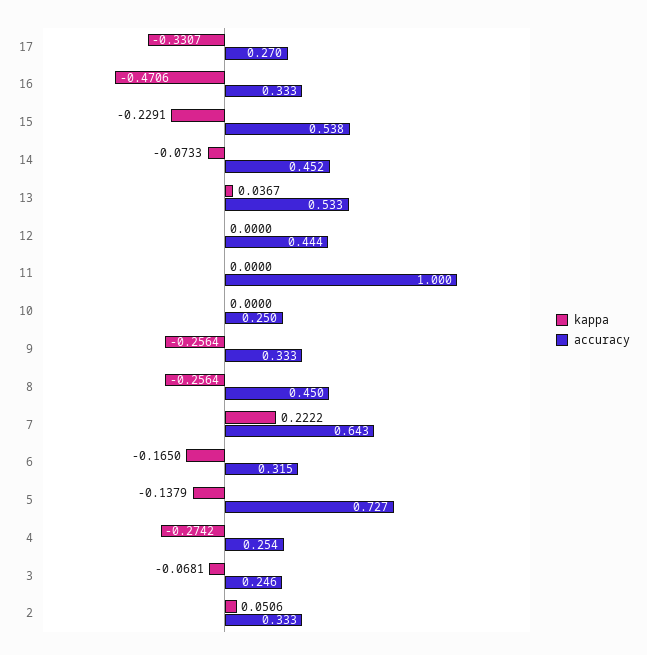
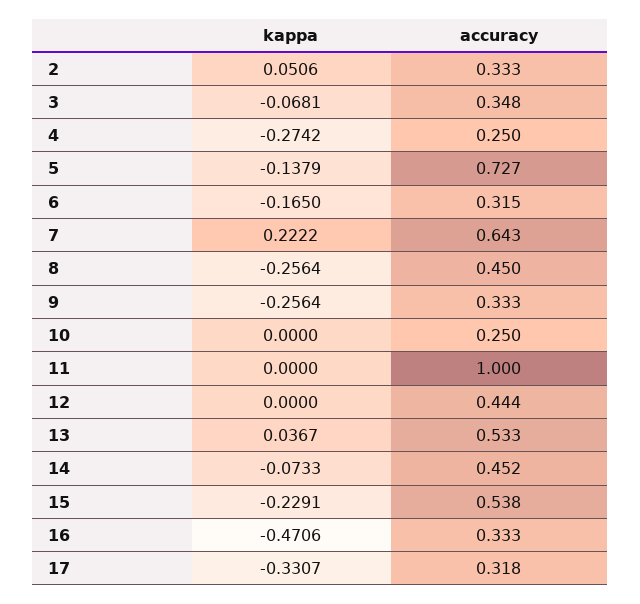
  {
    "kappa": {
      "17": -0.3307,
      "16": -0.4706,
      "15": -0.2291,
      "14": -0.0733,
      "13": 0.0367,
      "12": 0,
      "11": 0,
      "10": 0,
      "9": -0.2564,
      "8": -0.2564,
      "7": 0.2222,
      "6": -0.165,
      "5": -0.1379,
      "4": -0.2742,
      "3": -0.0681,
      "2": 0.0506
    },
    "accuracy": {
-     "17": 0.27,
+     "17": 0.318,
      "16": 0.333,
      "15": 0.538,
      "14": 0.452,
      "13": 0.533,
      "12": 0.444,
      "11": 1,
      "10": 0.25,
      "9": 0.333,
      "8": 0.45,
      "7": 0.643,
      "6": 0.315,
      "5": 0.727,
-     "4": 0.254,
+     "4": 0.25,
-     "3": 0.246,
+     "3": 0.348,
      "2": 0.333
    }
  }

